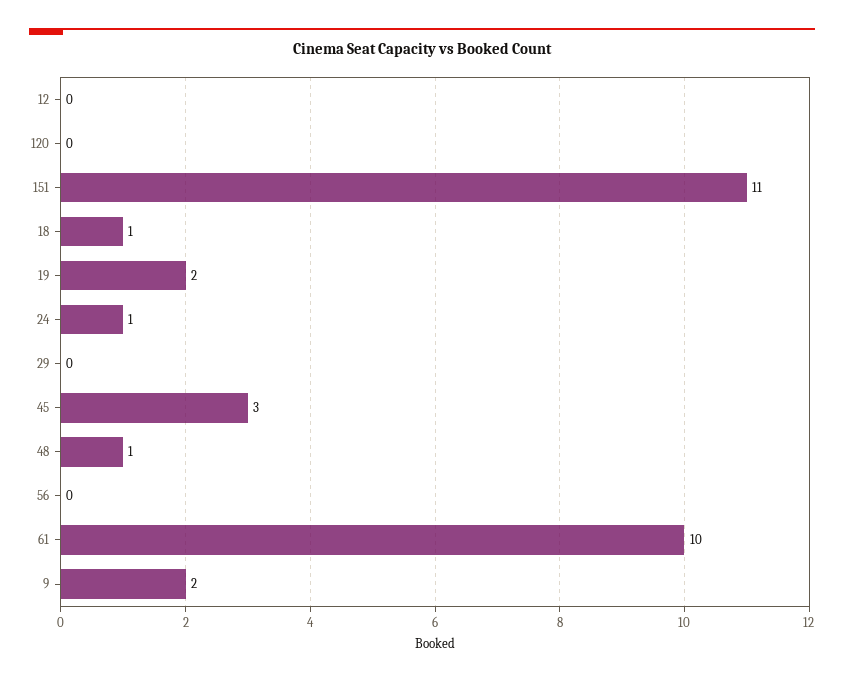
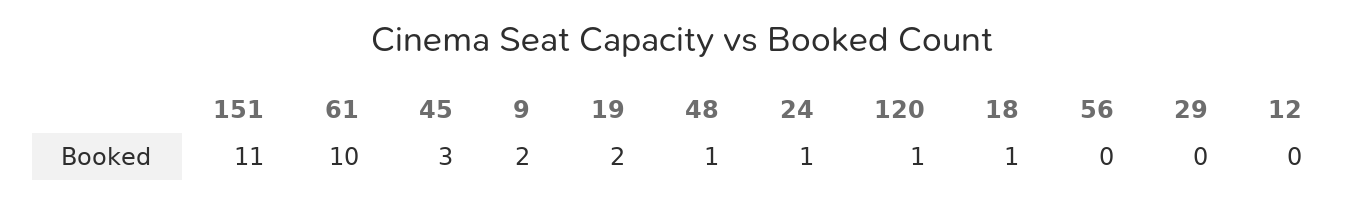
  {
    "12": 0,
-   "120": 0,
+   "120": 1,
    "151": 11,
    "18": 1,
    "19": 2,
    "24": 1,
    "29": 0,
    "45": 3,
    "48": 1,
    "56": 0,
    "61": 10,
    "9": 2
  }

